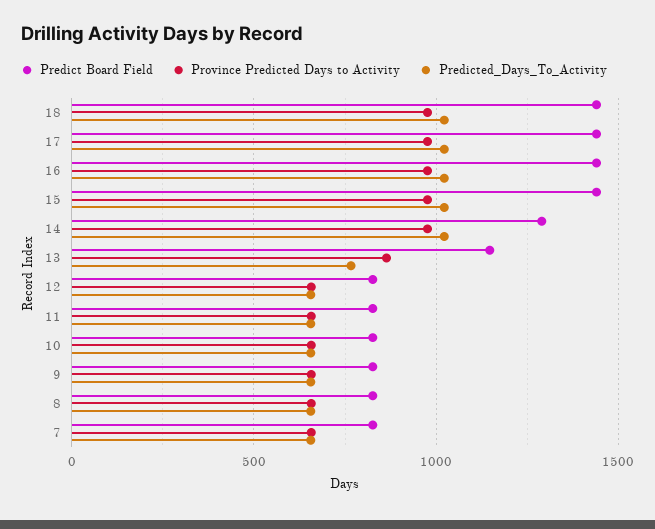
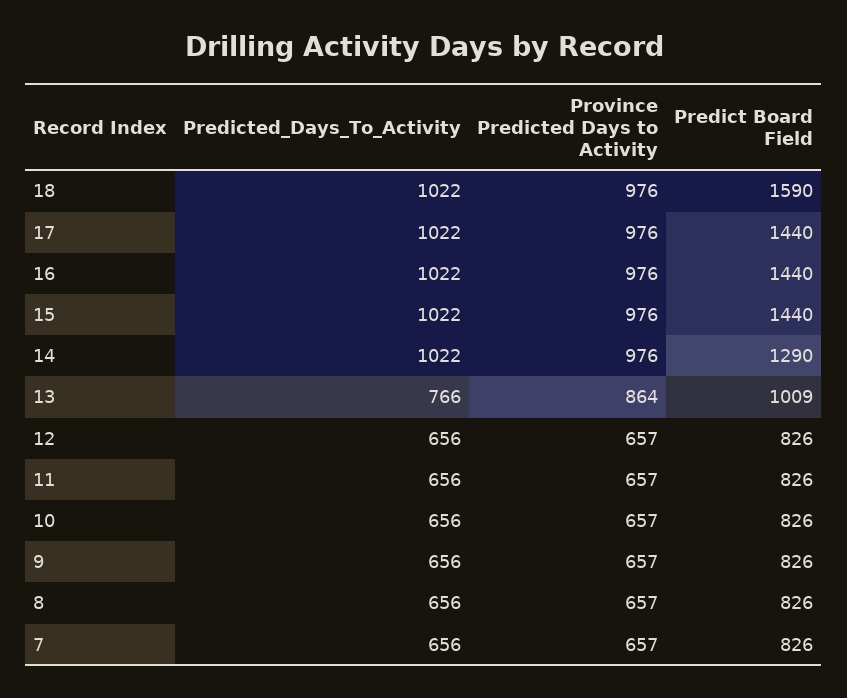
  {
    "Predict Board Field": {
-     "18": 1450,
+     "18": 1590,
      "17": 1440,
      "16": 1440,
      "15": 1440,
      "14": 1290,
-     "13": 1150,
+     "13": 1009,
      "12": 826,
      "11": 826,
      "10": 826,
      "9": 826,
      "8": 826,
      "7": 826
    },
    "Province Predicted Days to Activity": {
      "18": 976,
      "17": 976,
      "16": 976,
      "15": 976,
      "14": 976,
      "13": 864,
      "12": 657,
      "11": 657,
      "10": 657,
      "9": 657,
      "8": 657,
      "7": 657
    },
    "Predicted_Days_To_Activity": {
      "18": 1022,
      "17": 1022,
      "16": 1022,
      "15": 1022,
      "14": 1022,
      "13": 766,
      "12": 656,
      "11": 656,
      "10": 656,
      "9": 656,
      "8": 656,
      "7": 656
    }
  }

